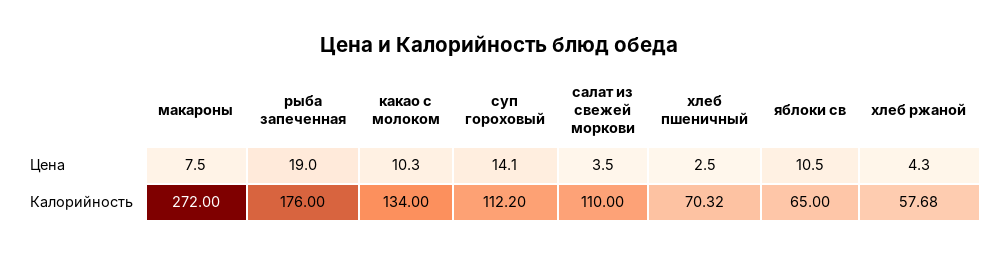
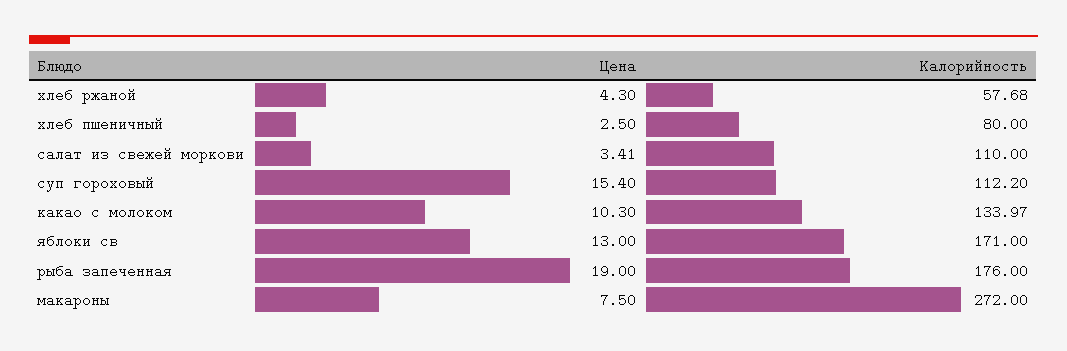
  {
    "макароны": {
      "Цена": 7.5,
      "Калорийность": 272
    },
    "рыба запеченная": {
      "Цена": 19,
      "Калорийность": 176
    },
    "какао с молоком": {
      "Цена": 10.3,
-     "Калорийность": 134
+     "Калорийность": 133.97
    },
    "суп гороховый": {
-     "Цена": 14.1,
+     "Цена": 15.4,
      "Калорийность": 112.2
    },
    "салат из свежей моркови": {
-     "Цена": 3.5,
+     "Цена": 3.41,
      "Калорийность": 110
    },
    "хлеб пшеничный": {
      "Цена": 2.5,
-     "Калорийность": 70.32
+     "Калорийность": 80
    },
    "яблоки св": {
-     "Цена": 10.5,
+     "Цена": 13,
-     "Калорийность": 65
+     "Калорийность": 171
    },
    "хлеб ржаной": {
      "Цена": 4.3,
      "Калорийность": 57.68
    }
  }

